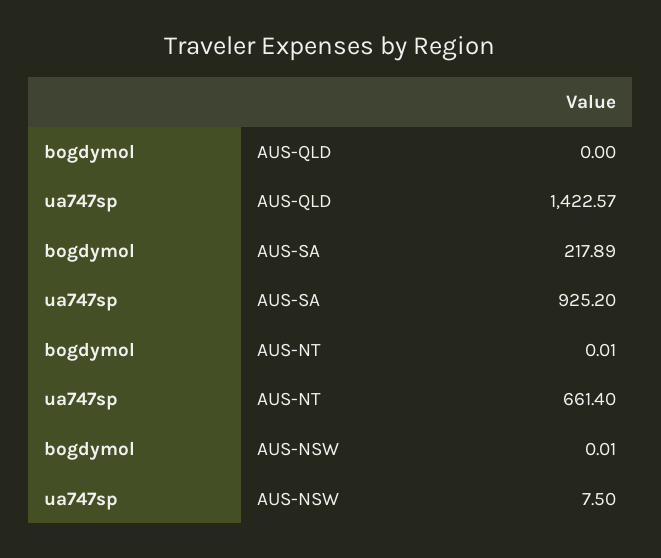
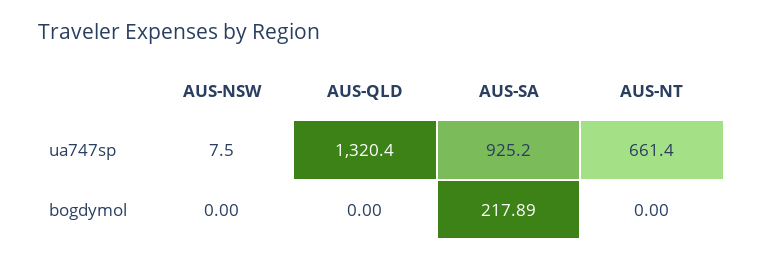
  {
    "bogdymol": {
      "AUS-QLD": 0,
      "AUS-SA": 217.89,
-     "AUS-NT": 0.01,
+     "AUS-NT": 0,
-     "AUS-NSW": 0.01
+     "AUS-NSW": 0
    },
    "ua747sp": {
-     "AUS-QLD": 1422.57,
+     "AUS-QLD": 1320.4,
      "AUS-SA": 925.2,
      "AUS-NT": 661.4,
      "AUS-NSW": 7.5
    }
  }

